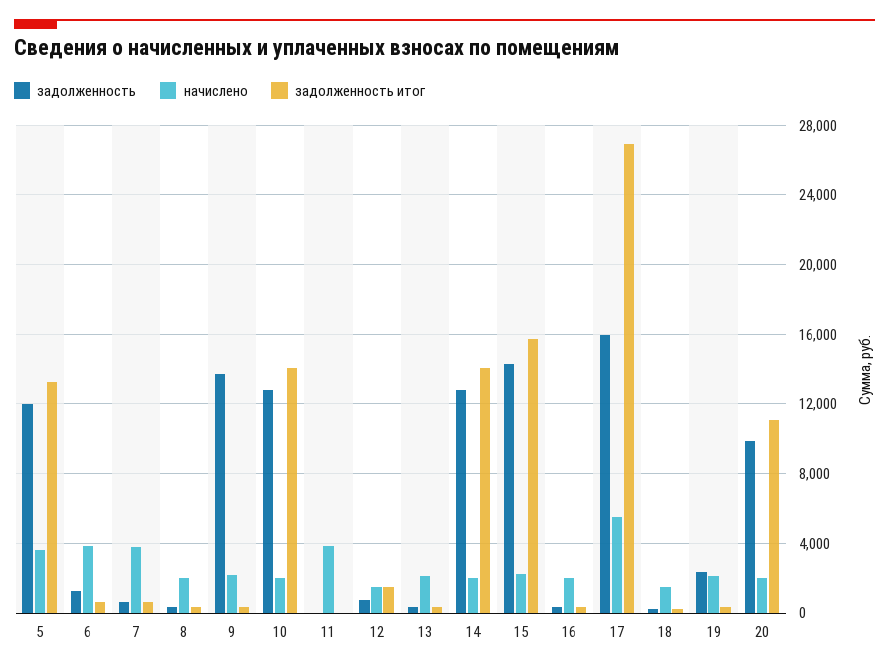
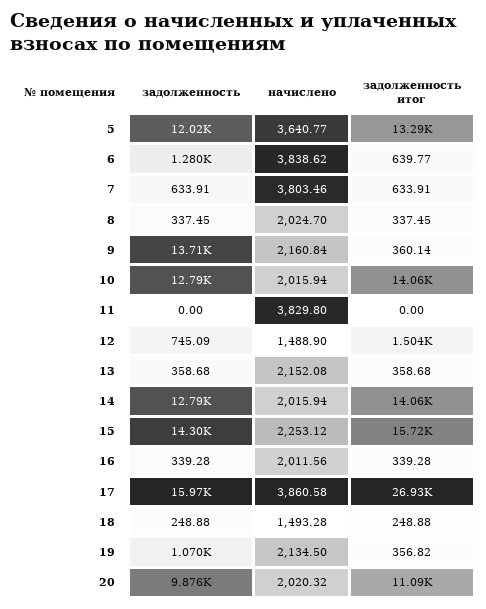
  {
    "задолженность": {
      "5": 12020,
      "6": 1280,
      "7": 633.91,
      "8": 337.45,
      "9": 13710,
      "10": 12790,
      "11": 0,
      "12": 745.09,
      "13": 358.68,
      "14": 12790,
      "15": 14300,
      "16": 339.28,
      "17": 15970,
      "18": 248.88,
-     "19": 2500,
+     "19": 1070,
      "20": 9876
    },
    "начислено": {
      "5": 3640.77,
      "6": 3838.62,
      "7": 3803.46,
      "8": 2024.7,
      "9": 2160.84,
      "10": 2015.94,
      "11": 3829.8,
      "12": 1488.9,
      "13": 2152.08,
      "14": 2015.94,
      "15": 2253.12,
      "16": 2011.56,
-     "17": 5500,
+     "17": 3860.58,
      "18": 1493.28,
      "19": 2134.5,
      "20": 2020.32
    },
    "задолженность итог": {
      "5": 13290,
      "6": 639.77,
      "7": 633.91,
      "8": 337.45,
      "9": 360.14,
      "10": 14060,
      "11": 0,
      "12": 1504,
      "13": 358.68,
      "14": 14060,
      "15": 15720,
      "16": 339.28,
      "17": 26930,
      "18": 248.88,
      "19": 356.82,
      "20": 11090
    }
  }

